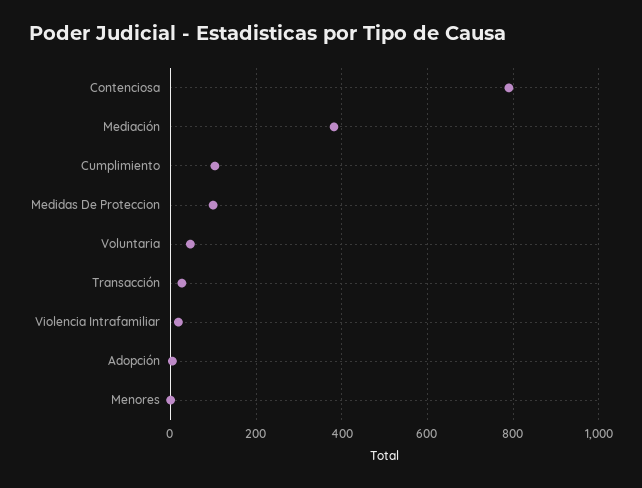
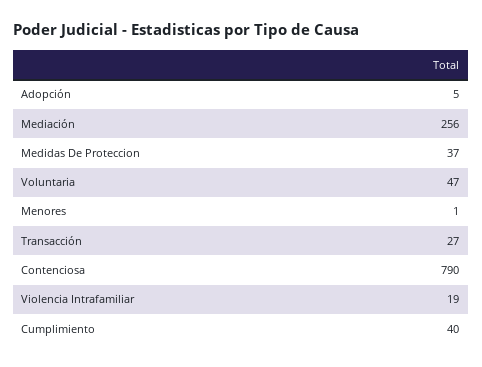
  {
    "Contenciosa": 790,
-   "Mediación": 380,
+   "Mediación": 256,
-   "Cumplimiento": 100,
+   "Cumplimiento": 40,
-   "Medidas De Proteccion": 100,
+   "Medidas De Proteccion": 37,
    "Voluntaria": 47,
    "Transacción": 27,
    "Violencia Intrafamiliar": 19,
    "Adopción": 5,
    "Menores": 1
  }

